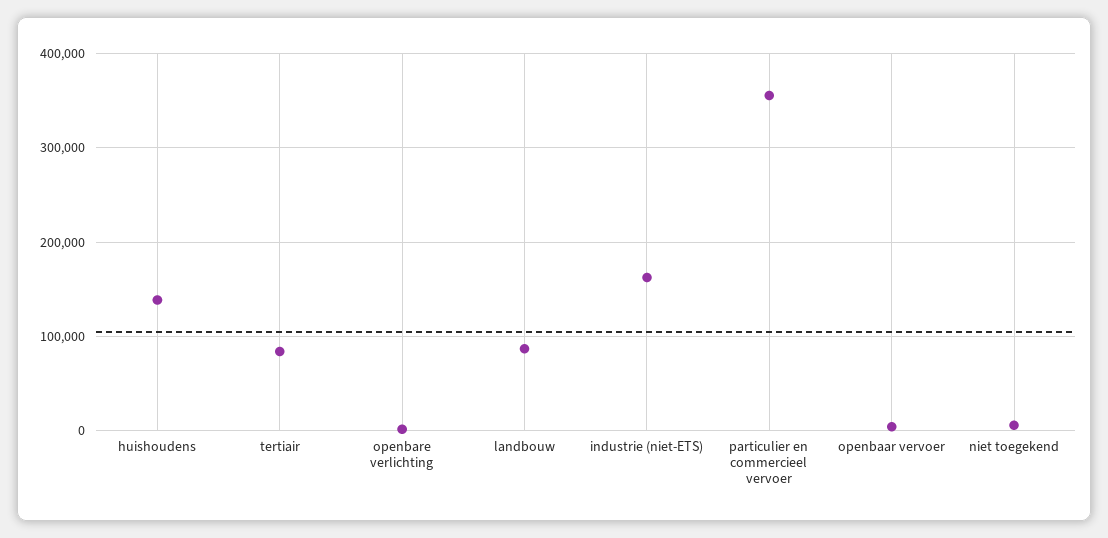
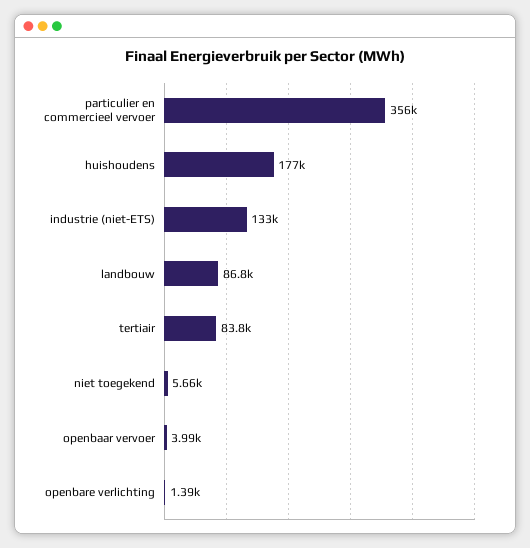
  {
-   "huishoudens": 140000,
+   "huishoudens": 177000,
    "tertiair": 83800,
    "openbare verlichting": 1390,
    "landbouw": 86800,
-   "industrie (niet-ETS)": 160000,
+   "industrie (niet-ETS)": 133000,
    "particulier en commercieel vervoer": 356000,
    "openbaar vervoer": 3990,
    "niet toegekend": 5660
  }

